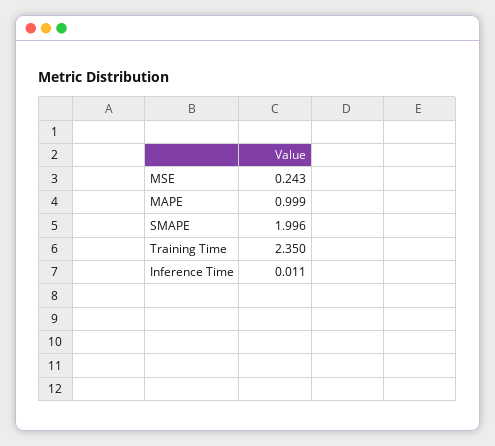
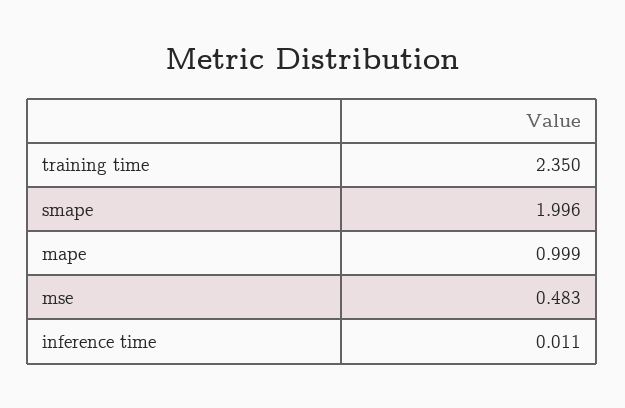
  {
-   "MSE": 0.243,
+   "MSE": 0.483,
    "MAPE": 0.999,
    "SMAPE": 1.996,
    "Training Time": 2.35,
    "Inference Time": 0.011
  }

